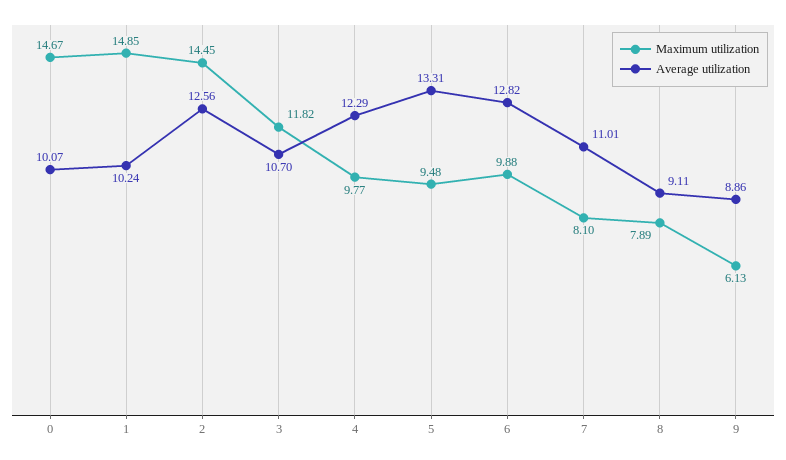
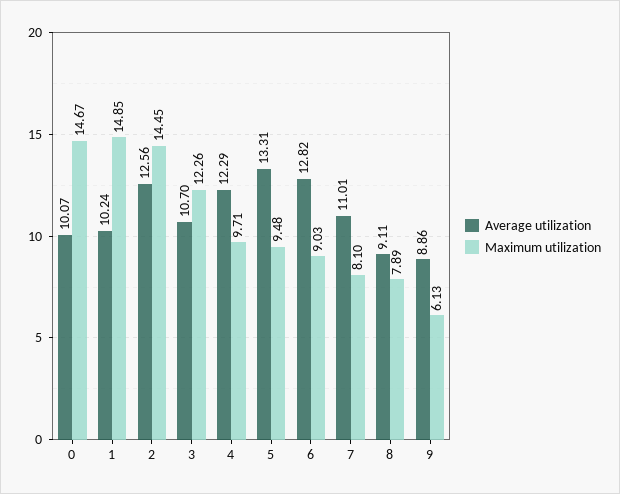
  {
    "Maximum utilization": {
      "0": 14.67,
      "1": 14.85,
      "2": 14.45,
-     "3": 11.82,
+     "3": 12.26,
-     "4": 9.77,
+     "4": 9.71,
      "5": 9.48,
-     "6": 9.88,
+     "6": 9.03,
      "7": 8.1,
      "8": 7.89,
      "9": 6.13
    },
    "Average utilization": {
      "0": 10.07,
      "1": 10.24,
      "2": 12.56,
      "3": 10.7,
      "4": 12.29,
      "5": 13.31,
      "6": 12.82,
      "7": 11.01,
      "8": 9.11,
      "9": 8.86
    }
  }

